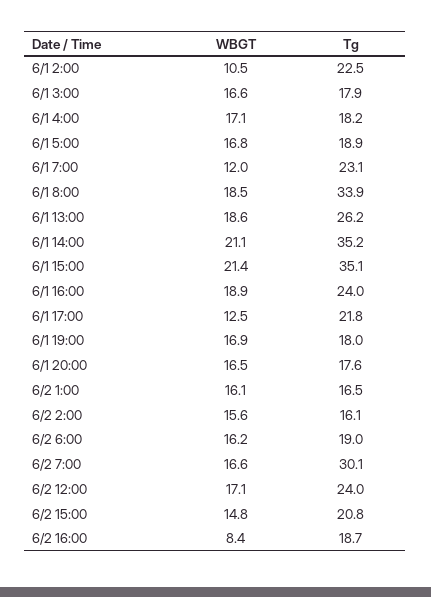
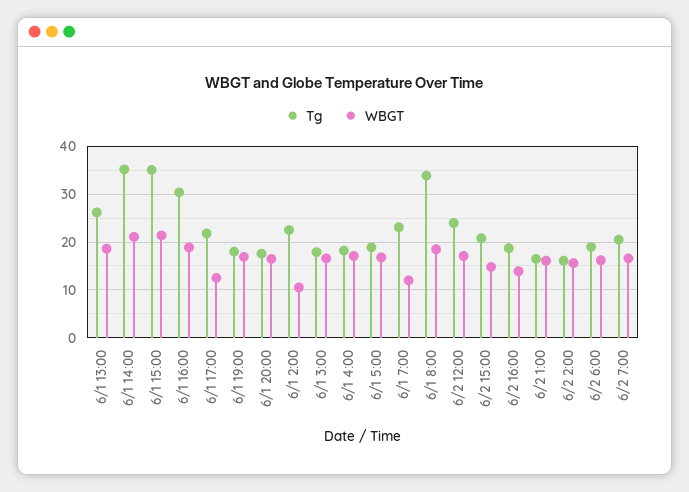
  {
    "WBGT": {
      "6/1 2:00": 10.5,
      "6/1 3:00": 16.6,
      "6/1 4:00": 17.1,
      "6/1 5:00": 16.8,
      "6/1 7:00": 12,
      "6/1 8:00": 18.5,
      "6/1 13:00": 18.6,
      "6/1 14:00": 21.1,
      "6/1 15:00": 21.4,
      "6/1 16:00": 18.9,
      "6/1 17:00": 12.5,
      "6/1 19:00": 16.9,
      "6/1 20:00": 16.5,
      "6/2 1:00": 16.1,
      "6/2 2:00": 15.6,
      "6/2 6:00": 16.2,
      "6/2 7:00": 16.6,
      "6/2 12:00": 17.1,
      "6/2 15:00": 14.8,
-     "6/2 16:00": 8.4
+     "6/2 16:00": 14
    },
    "Tg": {
      "6/1 2:00": 22.5,
      "6/1 3:00": 17.9,
      "6/1 4:00": 18.2,
      "6/1 5:00": 18.9,
      "6/1 7:00": 23.1,
      "6/1 8:00": 33.9,
      "6/1 13:00": 26.2,
      "6/1 14:00": 35.2,
      "6/1 15:00": 35.1,
-     "6/1 16:00": 24,
+     "6/1 16:00": 30,
      "6/1 17:00": 21.8,
      "6/1 19:00": 18,
      "6/1 20:00": 17.6,
      "6/2 1:00": 16.5,
      "6/2 2:00": 16.1,
      "6/2 6:00": 19,
-     "6/2 7:00": 30.1,
+     "6/2 7:00": 20,
      "6/2 12:00": 24,
      "6/2 15:00": 20.8,
      "6/2 16:00": 18.7
    }
  }

